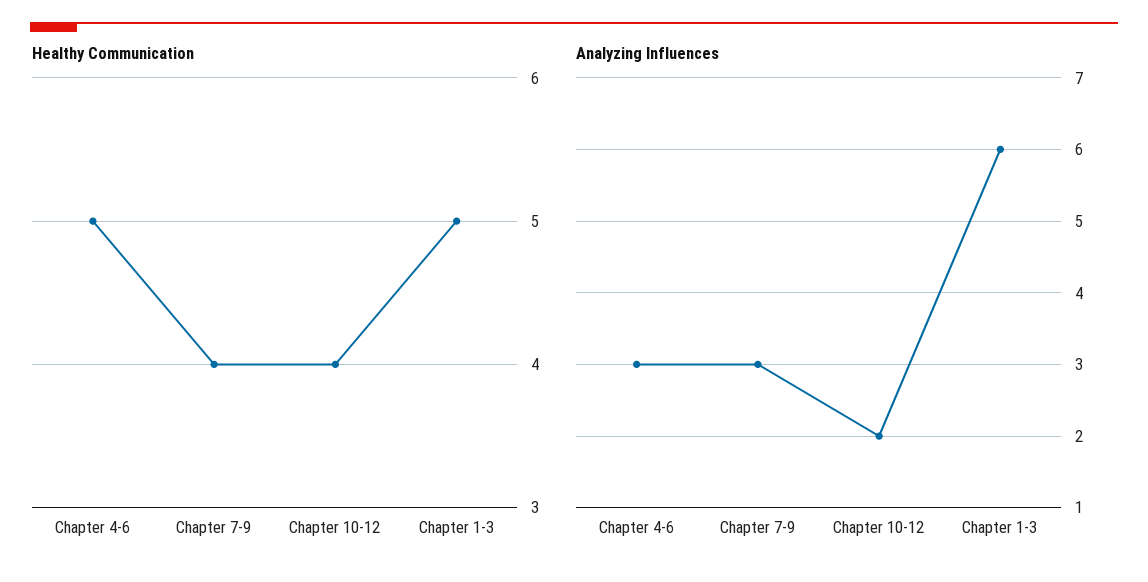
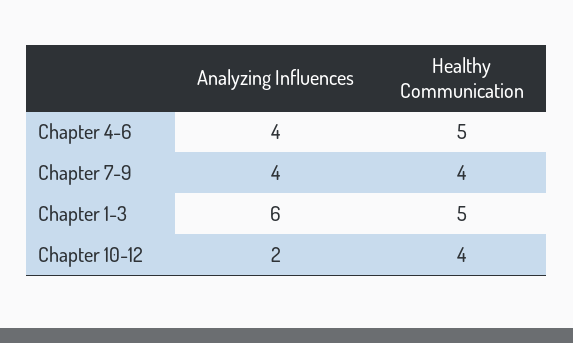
  {
    "Healthy Communication": {
      "Chapter 4-6": 5,
      "Chapter 7-9": 4,
      "Chapter 10-12": 4,
      "Chapter 1-3": 5
    },
    "Analyzing Influences": {
-     "Chapter 4-6": 3,
+     "Chapter 4-6": 4,
-     "Chapter 7-9": 3,
+     "Chapter 7-9": 4,
      "Chapter 10-12": 2,
      "Chapter 1-3": 6
    }
  }

